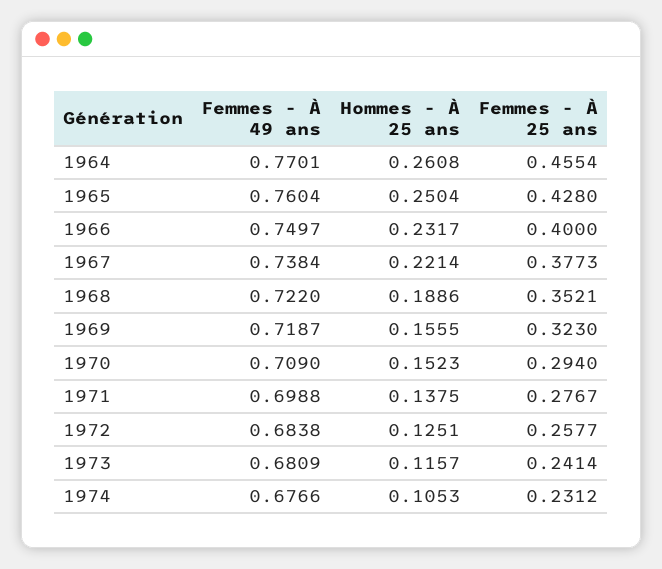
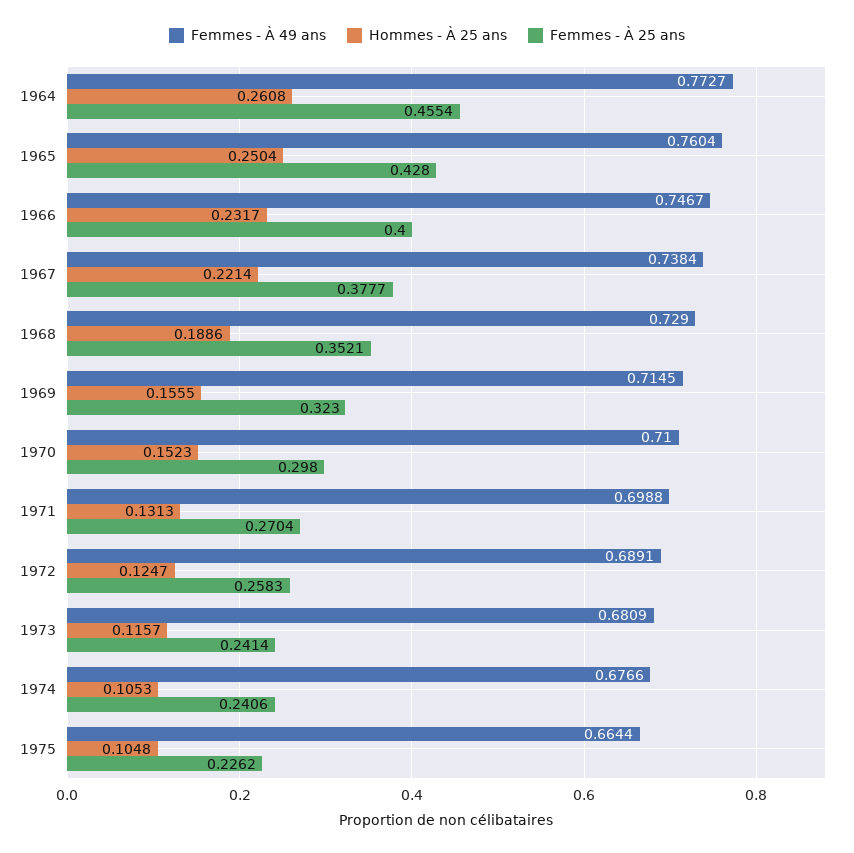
  {
    "Femmes - À 49 ans": {
-     "1964": 0.7701,
+     "1964": 0.7727,
      "1965": 0.7604,
-     "1966": 0.7497,
+     "1966": 0.7467,
      "1967": 0.7384,
-     "1968": 0.722,
+     "1968": 0.729,
-     "1969": 0.7187,
+     "1969": 0.7145,
-     "1970": 0.709,
+     "1970": 0.71,
      "1971": 0.6988,
-     "1972": 0.6838,
+     "1972": 0.6891,
      "1973": 0.6809,
-     "1974": 0.6766
+     "1974": 0.6766,
+     "1975": 0.6644
    },
    "Hommes - À 25 ans": {
      "1964": 0.2608,
      "1965": 0.2504,
      "1966": 0.2317,
      "1967": 0.2214,
      "1968": 0.1886,
      "1969": 0.1555,
      "1970": 0.1523,
-     "1971": 0.1375,
+     "1971": 0.1313,
-     "1972": 0.1251,
+     "1972": 0.1247,
      "1973": 0.1157,
-     "1974": 0.1053
+     "1974": 0.1053,
+     "1975": 0.1048
    },
    "Femmes - À 25 ans": {
      "1964": 0.4554,
      "1965": 0.428,
      "1966": 0.4,
-     "1967": 0.3773,
+     "1967": 0.3777,
      "1968": 0.3521,
      "1969": 0.323,
-     "1970": 0.294,
+     "1970": 0.298,
-     "1971": 0.2767,
+     "1971": 0.2704,
-     "1972": 0.2577,
+     "1972": 0.2583,
      "1973": 0.2414,
-     "1974": 0.2312
+     "1974": 0.2406,
+     "1975": 0.2262
    }
  }

